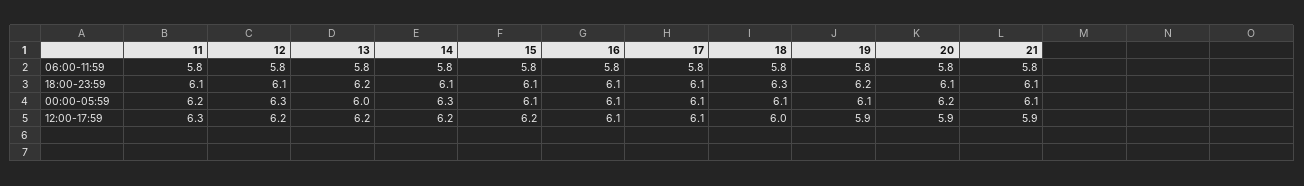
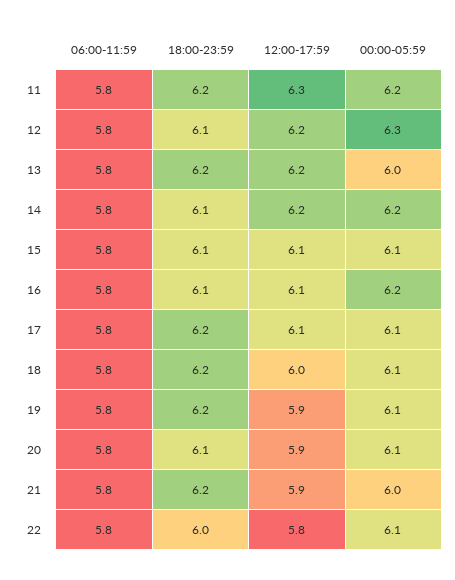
  {
    "11": {
      "06:00-11:59": 5.8,
-     "18:00-23:59": 6.1,
+     "18:00-23:59": 6.2,
      "00:00-05:59": 6.2,
      "12:00-17:59": 6.3
    },
    "12": {
      "06:00-11:59": 5.8,
      "18:00-23:59": 6.1,
      "00:00-05:59": 6.3,
      "12:00-17:59": 6.2
    },
    "13": {
      "06:00-11:59": 5.8,
      "18:00-23:59": 6.2,
      "00:00-05:59": 6,
      "12:00-17:59": 6.2
    },
    "14": {
      "06:00-11:59": 5.8,
      "18:00-23:59": 6.1,
-     "00:00-05:59": 6.3,
+     "00:00-05:59": 6.2,
      "12:00-17:59": 6.2
    },
    "15": {
      "06:00-11:59": 5.8,
      "18:00-23:59": 6.1,
      "00:00-05:59": 6.1,
-     "12:00-17:59": 6.2
+     "12:00-17:59": 6.1
    },
    "16": {
      "06:00-11:59": 5.8,
      "18:00-23:59": 6.1,
-     "00:00-05:59": 6.1,
+     "00:00-05:59": 6.2,
      "12:00-17:59": 6.1
    },
    "17": {
      "06:00-11:59": 5.8,
-     "18:00-23:59": 6.1,
+     "18:00-23:59": 6.2,
      "00:00-05:59": 6.1,
      "12:00-17:59": 6.1
    },
    "18": {
      "06:00-11:59": 5.8,
-     "18:00-23:59": 6.3,
+     "18:00-23:59": 6.2,
      "00:00-05:59": 6.1,
      "12:00-17:59": 6
    },
    "19": {
      "06:00-11:59": 5.8,
      "18:00-23:59": 6.2,
      "00:00-05:59": 6.1,
      "12:00-17:59": 5.9
    },
    "20": {
      "06:00-11:59": 5.8,
      "18:00-23:59": 6.1,
-     "00:00-05:59": 6.2,
+     "00:00-05:59": 6.1,
      "12:00-17:59": 5.9
    },
    "21": {
      "06:00-11:59": 5.8,
-     "18:00-23:59": 6.1,
+     "18:00-23:59": 6.2,
-     "00:00-05:59": 6.1,
+     "00:00-05:59": 6,
      "12:00-17:59": 5.9
-   }
+   },
+   "22": {
+     "06:00-11:59": 5.8,
+     "18:00-23:59": 6,
+     "12:00-17:59": 5.8,
+     "00:00-05:59": 6.1
+   }
  }

